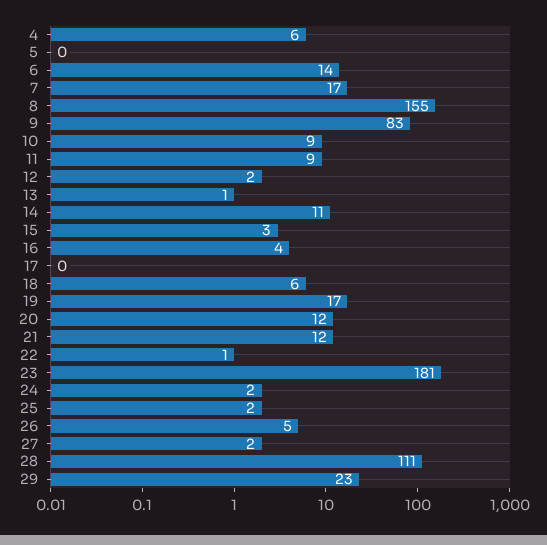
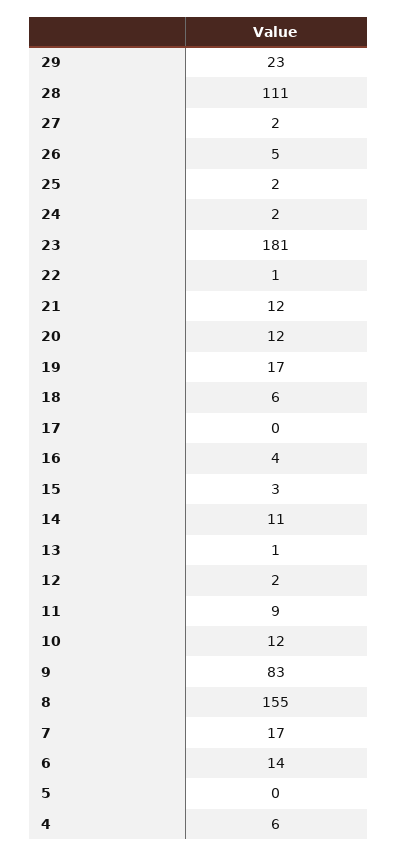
  {
    "4": 6,
    "5": 0,
    "6": 14,
    "7": 17,
    "8": 155,
    "9": 83,
-   "10": 9,
+   "10": 12,
    "11": 9,
    "12": 2,
    "13": 1,
    "14": 11,
    "15": 3,
    "16": 4,
    "17": 0,
    "18": 6,
    "19": 17,
    "20": 12,
    "21": 12,
    "22": 1,
    "23": 181,
    "24": 2,
    "25": 2,
    "26": 5,
    "27": 2,
    "28": 111,
    "29": 23
  }

